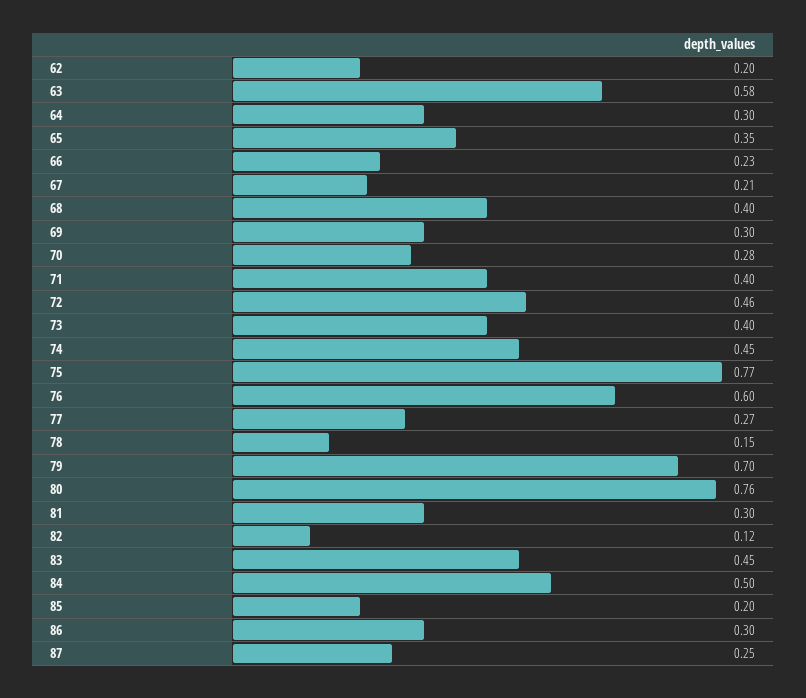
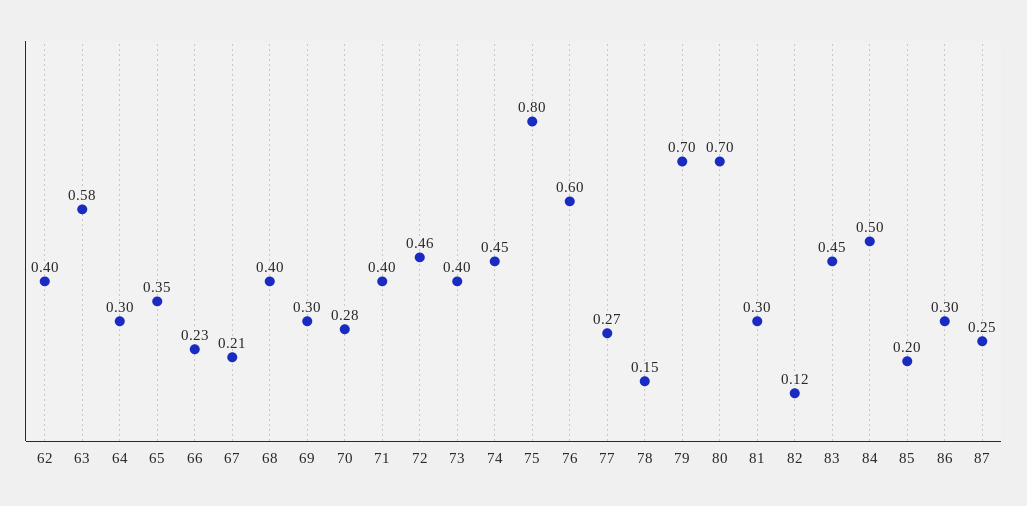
  {
-   "62": 0.2,
+   "62": 0.4,
    "63": 0.58,
    "64": 0.3,
    "65": 0.35,
    "66": 0.23,
    "67": 0.21,
    "68": 0.4,
    "69": 0.3,
    "70": 0.28,
    "71": 0.4,
    "72": 0.46,
    "73": 0.4,
    "74": 0.45,
-   "75": 0.77,
+   "75": 0.8,
    "76": 0.6,
    "77": 0.27,
    "78": 0.15,
    "79": 0.7,
-   "80": 0.76,
+   "80": 0.7,
    "81": 0.3,
    "82": 0.12,
    "83": 0.45,
    "84": 0.5,
    "85": 0.2,
    "86": 0.3,
    "87": 0.25
  }

